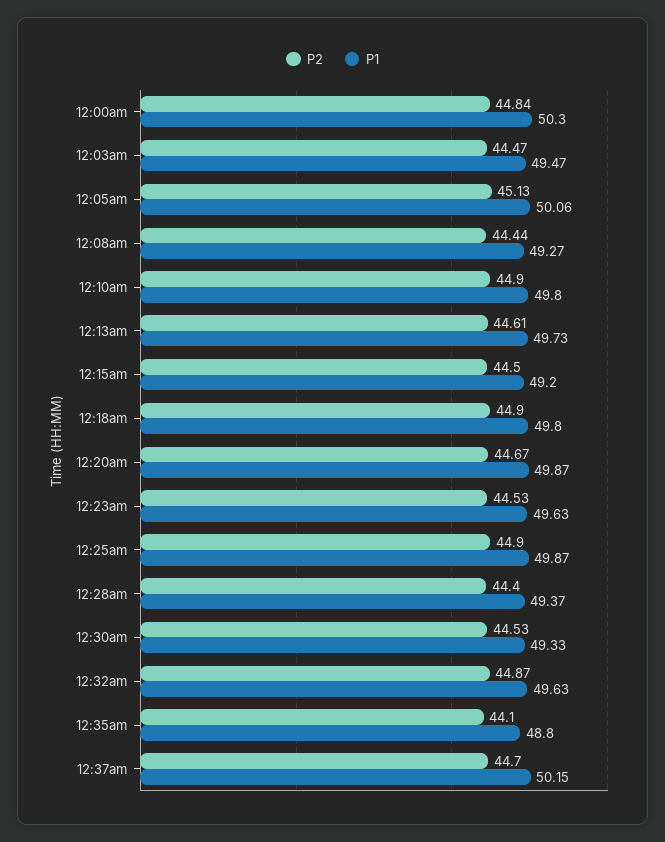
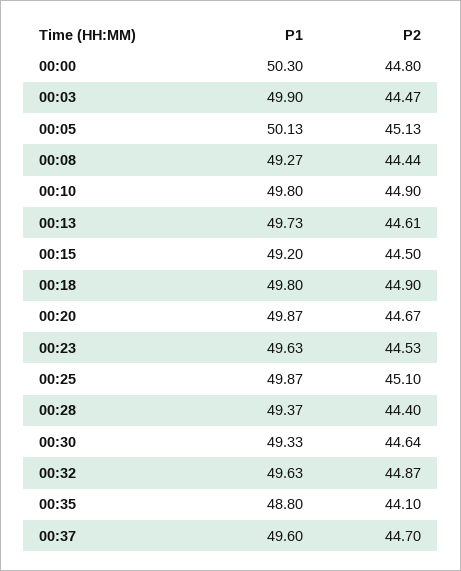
  {
    "P2": {
-     "12:00am": 44.84,
+     "12:00am": 44.8,
      "12:03am": 44.47,
      "12:05am": 45.13,
      "12:08am": 44.44,
      "12:10am": 44.9,
      "12:13am": 44.61,
      "12:15am": 44.5,
      "12:18am": 44.9,
      "12:20am": 44.67,
      "12:23am": 44.53,
-     "12:25am": 44.9,
+     "12:25am": 45.1,
      "12:28am": 44.4,
-     "12:30am": 44.53,
+     "12:30am": 44.64,
      "12:32am": 44.87,
      "12:35am": 44.1,
      "12:37am": 44.7
    },
    "P1": {
      "12:00am": 50.3,
-     "12:03am": 49.47,
+     "12:03am": 49.9,
-     "12:05am": 50.06,
+     "12:05am": 50.13,
      "12:08am": 49.27,
      "12:10am": 49.8,
      "12:13am": 49.73,
      "12:15am": 49.2,
      "12:18am": 49.8,
      "12:20am": 49.87,
      "12:23am": 49.63,
      "12:25am": 49.87,
      "12:28am": 49.37,
      "12:30am": 49.33,
      "12:32am": 49.63,
      "12:35am": 48.8,
-     "12:37am": 50.15
+     "12:37am": 49.6
    }
  }

